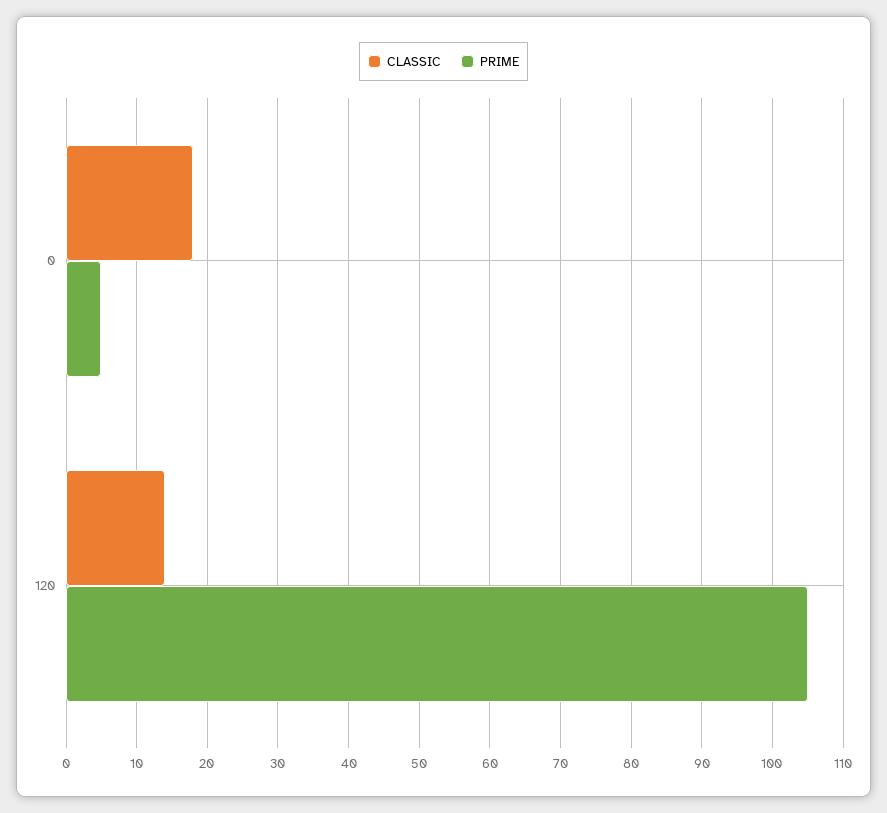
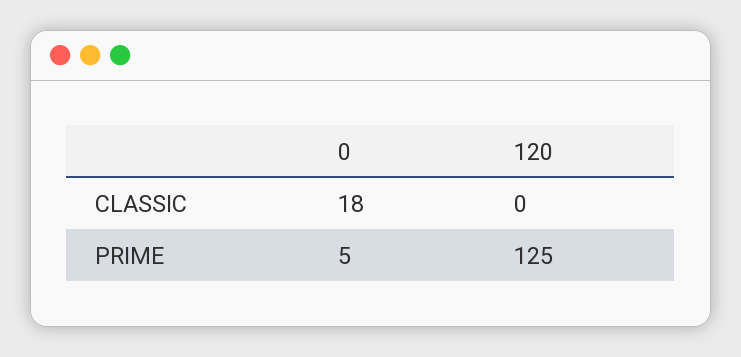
  {
    "CLASSIC": {
      "0": 18,
-     "120": 14
+     "120": 0
    },
    "PRIME": {
      "0": 5,
-     "120": 105
+     "120": 125
    }
  }

